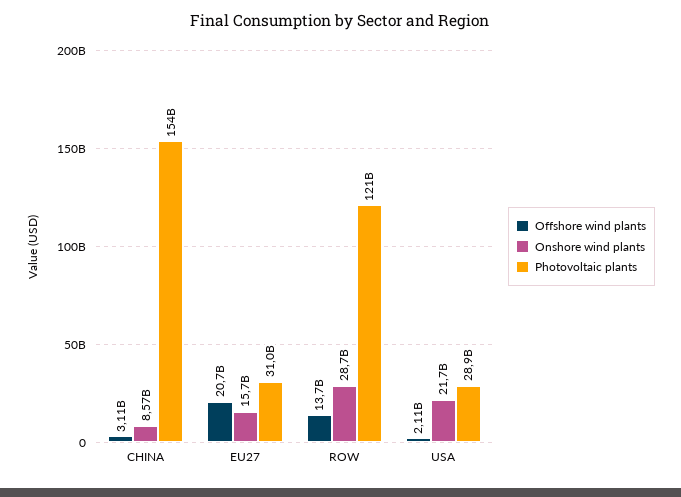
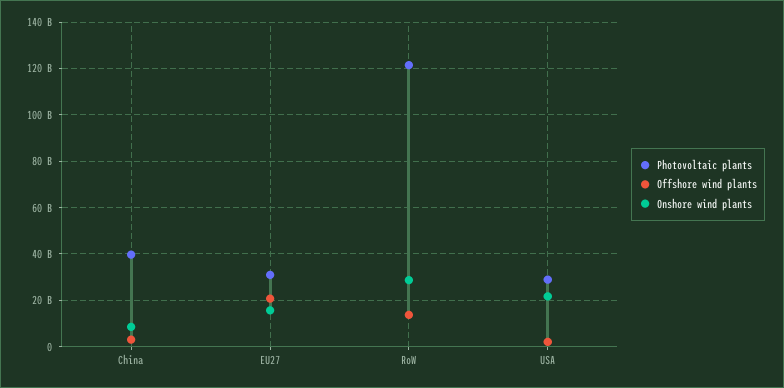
  {
    "Offshore wind plants": {
      "CHINA": 3110000000,
      "EU27": 20700000000,
      "ROW": 13700000000,
      "USA": 2110000000
    },
    "Onshore wind plants": {
      "CHINA": 8570000000,
      "EU27": 15700000000,
      "ROW": 28700000000,
      "USA": 21700000000
    },
    "Photovoltaic plants": {
-     "CHINA": 154000000000,
+     "CHINA": 40000000000,
      "EU27": 31000000000,
      "ROW": 121000000000,
      "USA": 28900000000
    }
  }

